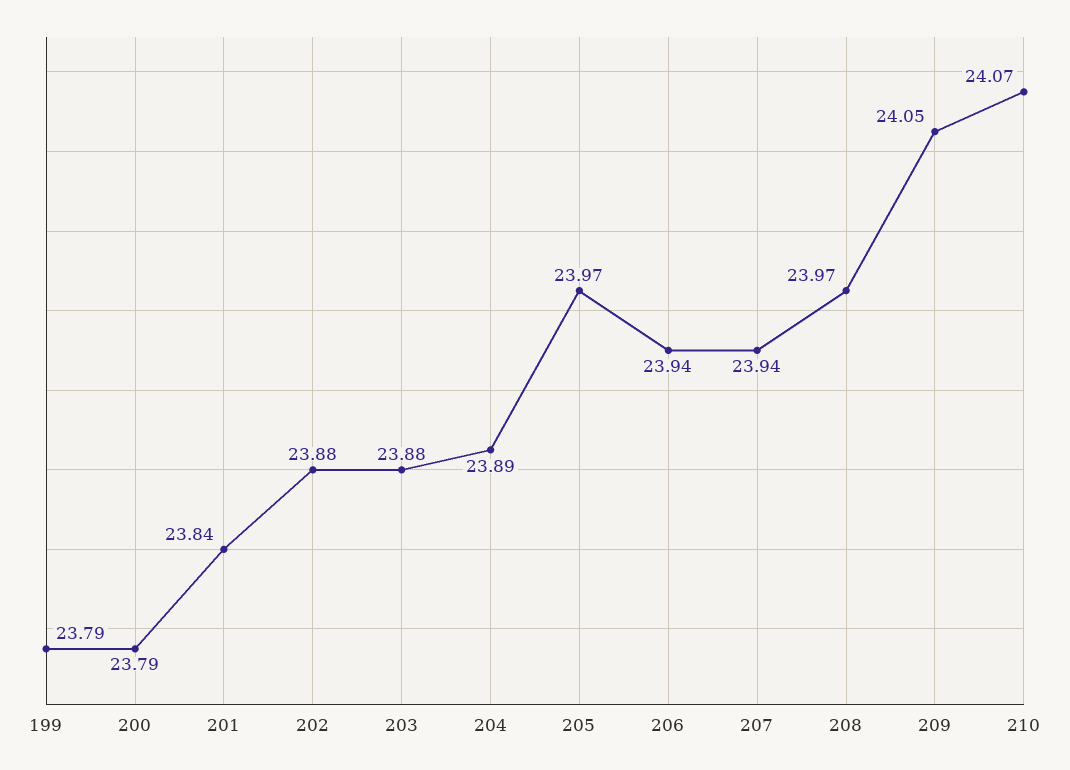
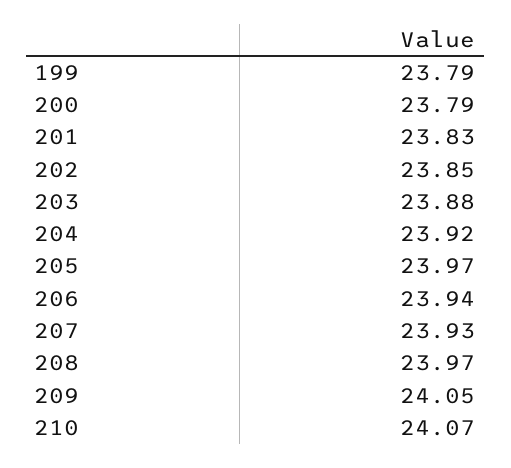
  {
    "199": 23.79,
    "200": 23.79,
-   "201": 23.84,
+   "201": 23.83,
-   "202": 23.88,
+   "202": 23.85,
    "203": 23.88,
-   "204": 23.89,
+   "204": 23.92,
    "205": 23.97,
    "206": 23.94,
-   "207": 23.94,
+   "207": 23.93,
    "208": 23.97,
    "209": 24.05,
    "210": 24.07
  }

